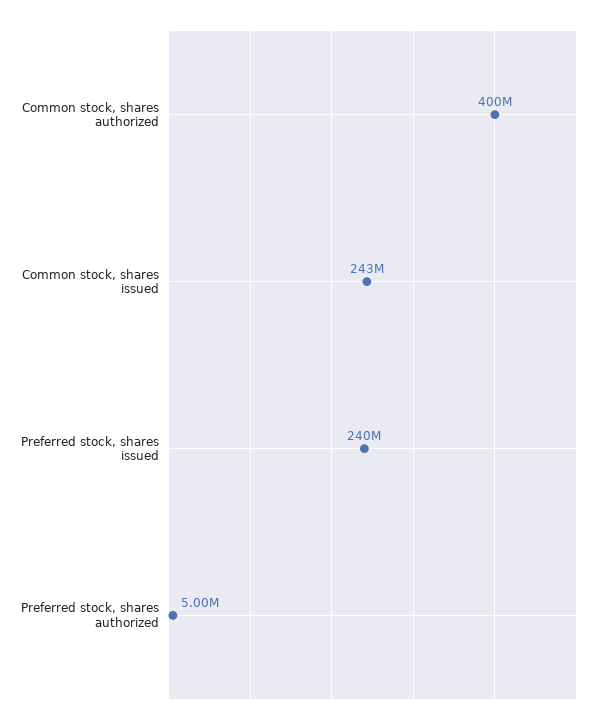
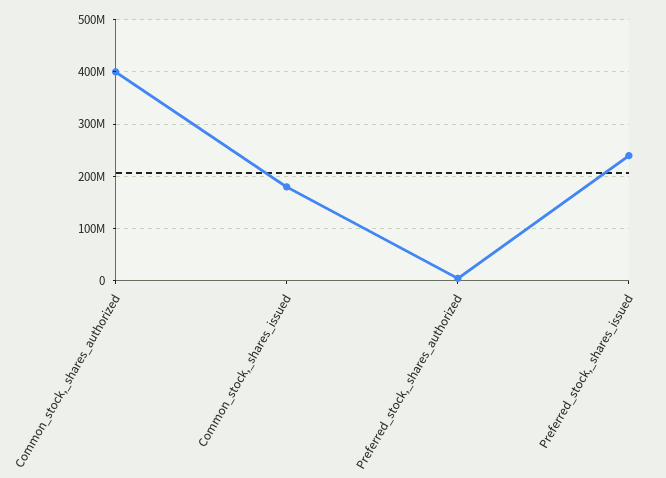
  {
    "Common stock, shares authorized": 400000000,
-   "Common stock, shares issued": 243000000,
+   "Common stock, shares issued": 180000000,
    "Preferred stock, shares issued": 240000000,
    "Preferred stock, shares authorized": 5000000
  }

